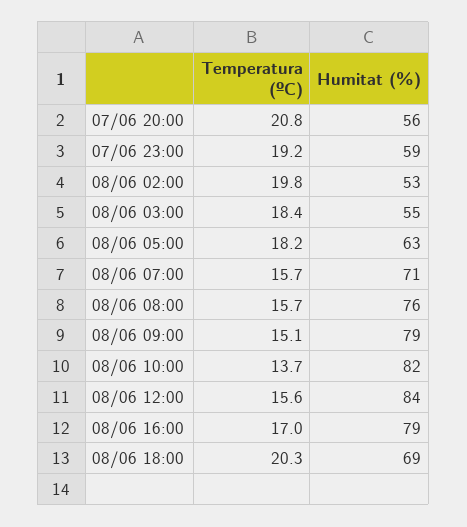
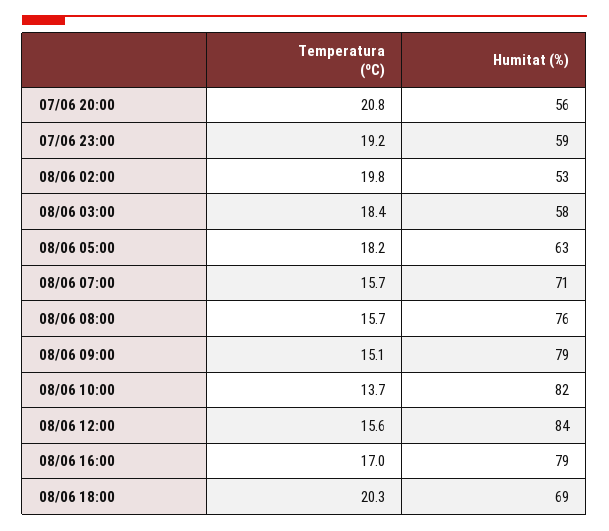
  {
    "Temperatura (ºC)": {
      "07/06 20:00": 20.8,
      "07/06 23:00": 19.2,
      "08/06 02:00": 19.8,
      "08/06 03:00": 18.4,
      "08/06 05:00": 18.2,
      "08/06 07:00": 15.7,
      "08/06 08:00": 15.7,
      "08/06 09:00": 15.1,
      "08/06 10:00": 13.7,
      "08/06 12:00": 15.6,
      "08/06 16:00": 17,
      "08/06 18:00": 20.3
    },
    "Humitat (%)": {
      "07/06 20:00": 56,
      "07/06 23:00": 59,
      "08/06 02:00": 53,
-     "08/06 03:00": 55,
+     "08/06 03:00": 58,
      "08/06 05:00": 63,
      "08/06 07:00": 71,
      "08/06 08:00": 76,
      "08/06 09:00": 79,
      "08/06 10:00": 82,
      "08/06 12:00": 84,
      "08/06 16:00": 79,
      "08/06 18:00": 69
    }
  }

